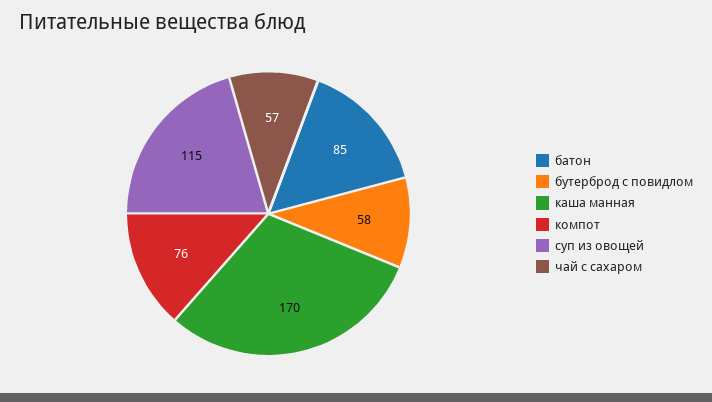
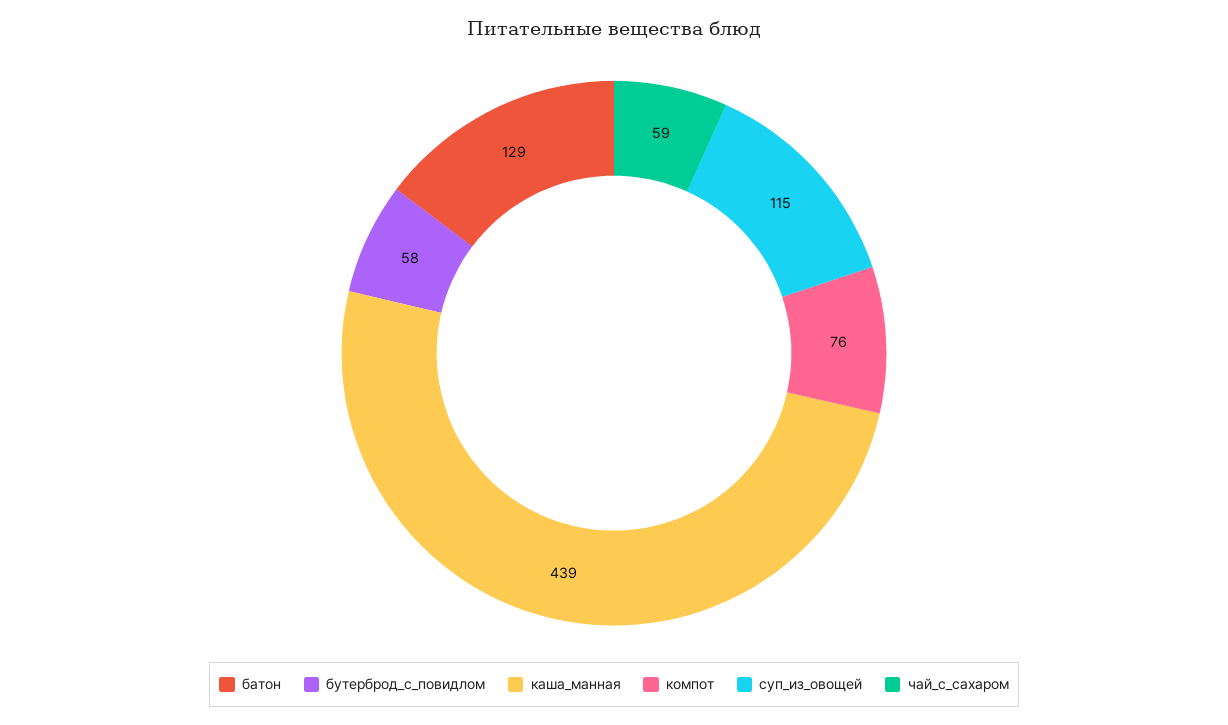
  {
-   "батон": 85,
+   "батон": 129,
    "бутерброд с повидлом": 58,
-   "каша манная": 170,
+   "каша манная": 439,
    "компот": 76,
    "суп из овощей": 115,
-   "чай с сахаром": 57
+   "чай с сахаром": 59
  }

